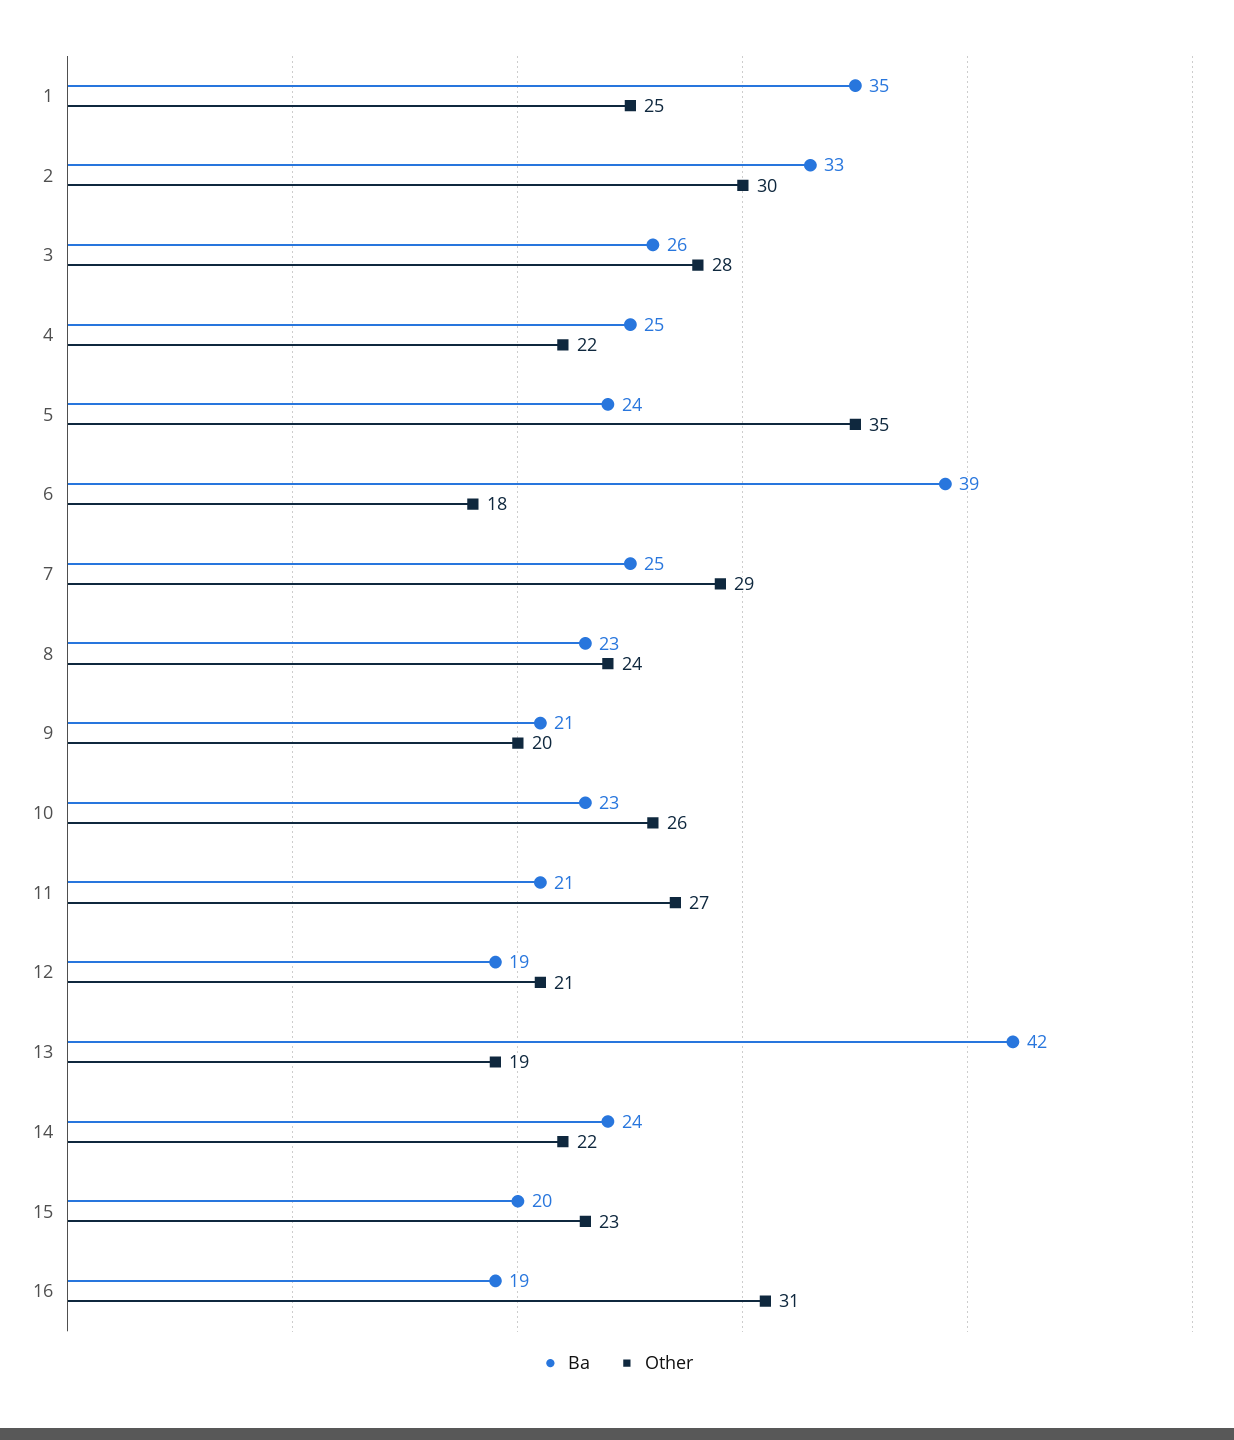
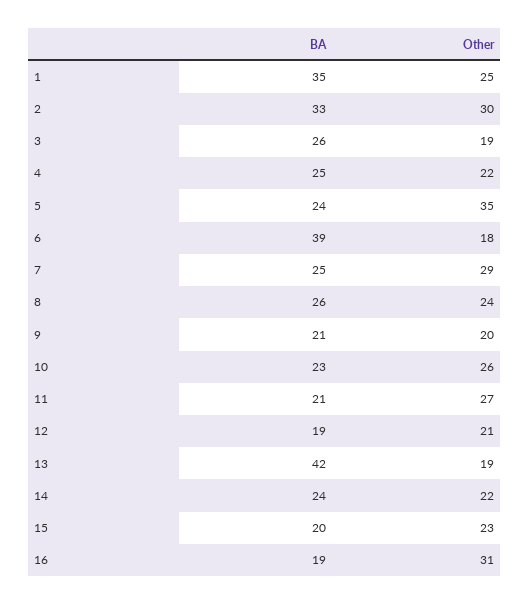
  {
    "Ba": {
      "1": 35,
      "2": 33,
      "3": 26,
      "4": 25,
      "5": 24,
      "6": 39,
      "7": 25,
-     "8": 23,
+     "8": 26,
      "9": 21,
      "10": 23,
      "11": 21,
      "12": 19,
      "13": 42,
      "14": 24,
      "15": 20,
      "16": 19
    },
    "Other": {
      "1": 25,
      "2": 30,
-     "3": 28,
+     "3": 19,
      "4": 22,
      "5": 35,
      "6": 18,
      "7": 29,
      "8": 24,
      "9": 20,
      "10": 26,
      "11": 27,
      "12": 21,
      "13": 19,
      "14": 22,
      "15": 23,
      "16": 31
    }
  }

